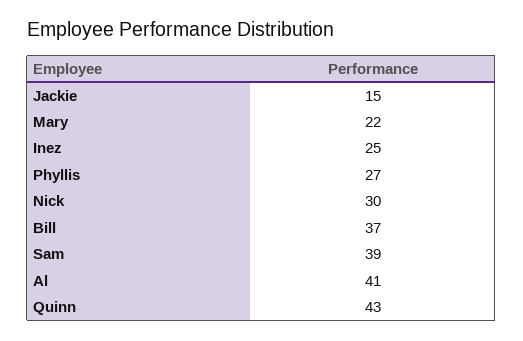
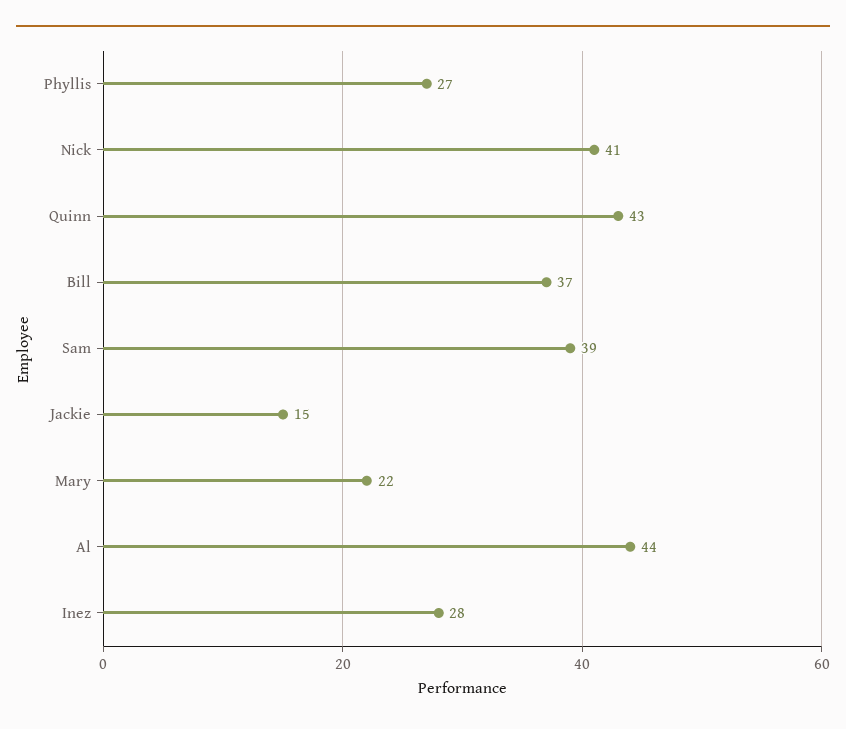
  {
    "Jackie": 15,
    "Mary": 22,
-   "Inez": 25,
+   "Inez": 28,
    "Phyllis": 27,
-   "Nick": 30,
+   "Nick": 41,
    "Bill": 37,
    "Sam": 39,
-   "Al": 41,
+   "Al": 44,
    "Quinn": 43
  }

